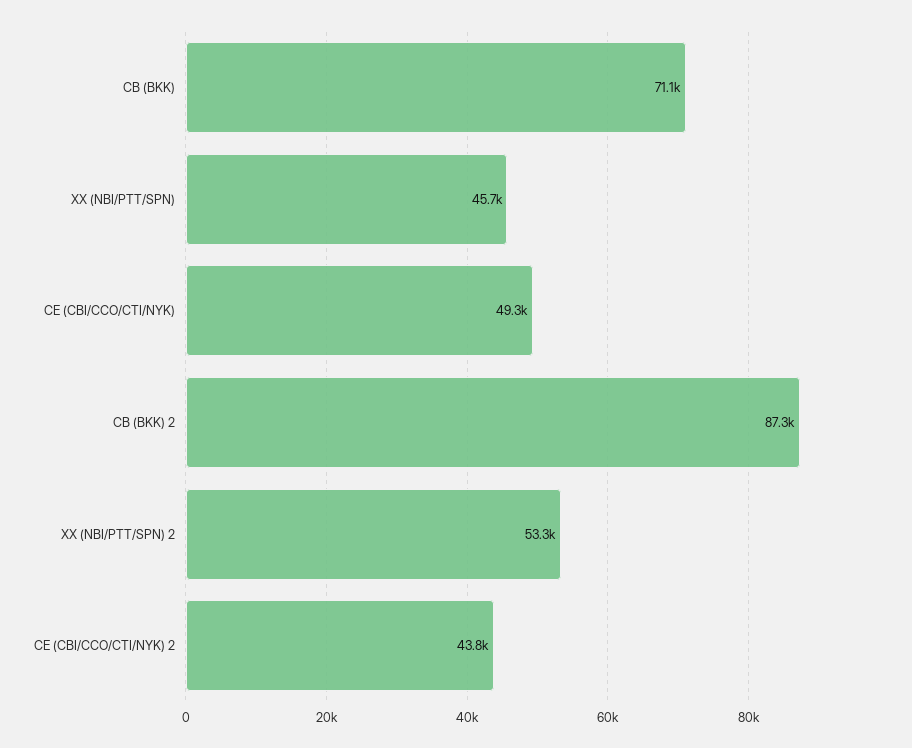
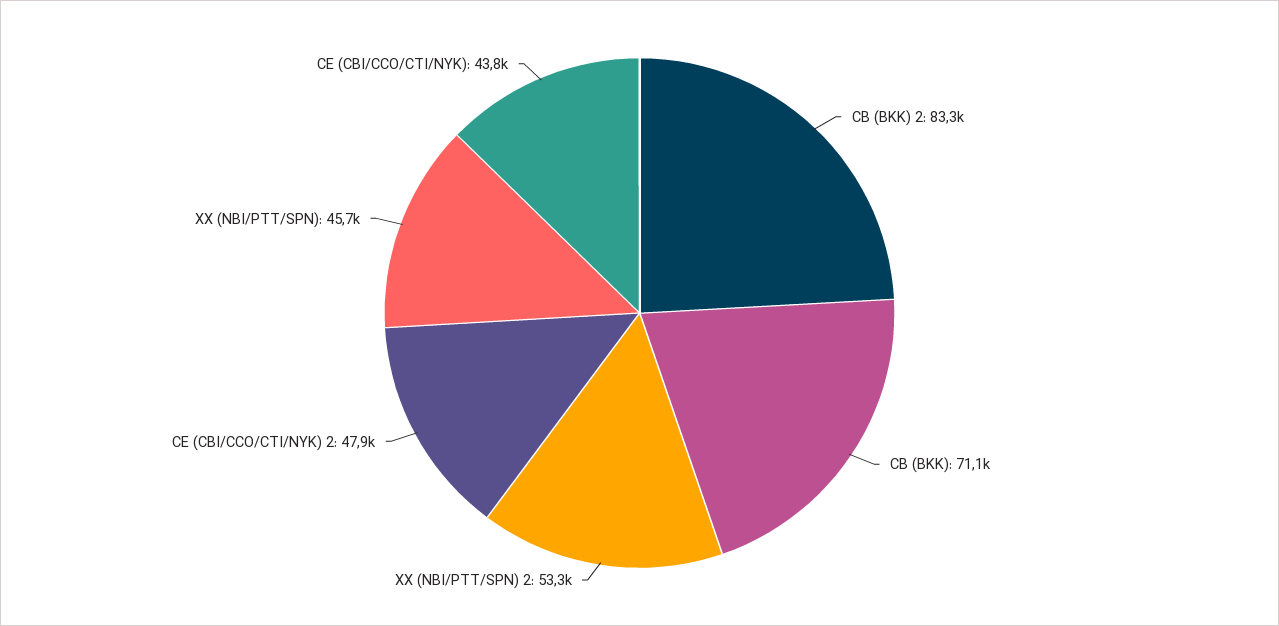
  {
    "CB (BKK)": 71100,
    "XX (NBI/PTT/SPN)": 45700,
-   "CE (CBI/CCO/CTI/NYK)": 49300,
+   "CE (CBI/CCO/CTI/NYK)": 43800,
-   "CB (BKK) 2": 87300,
+   "CB (BKK) 2": 83300,
    "XX (NBI/PTT/SPN) 2": 53300,
-   "CE (CBI/CCO/CTI/NYK) 2": 43800
+   "CE (CBI/CCO/CTI/NYK) 2": 47900
  }

